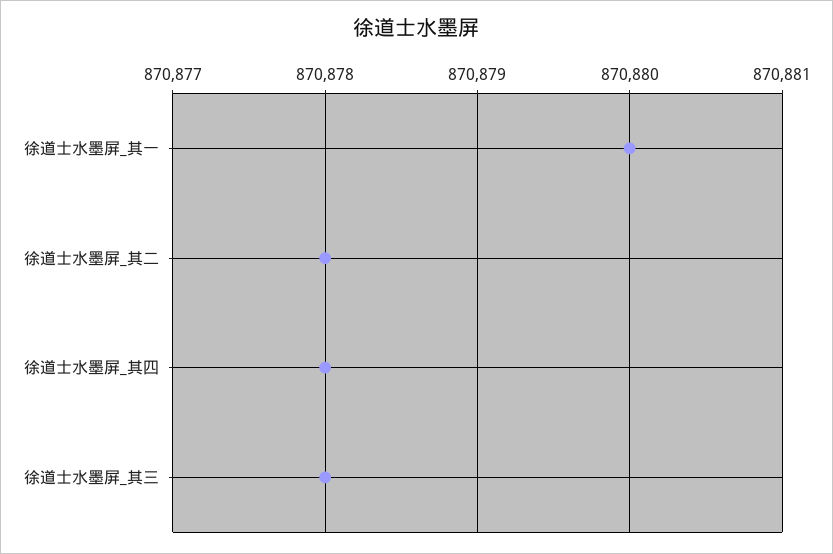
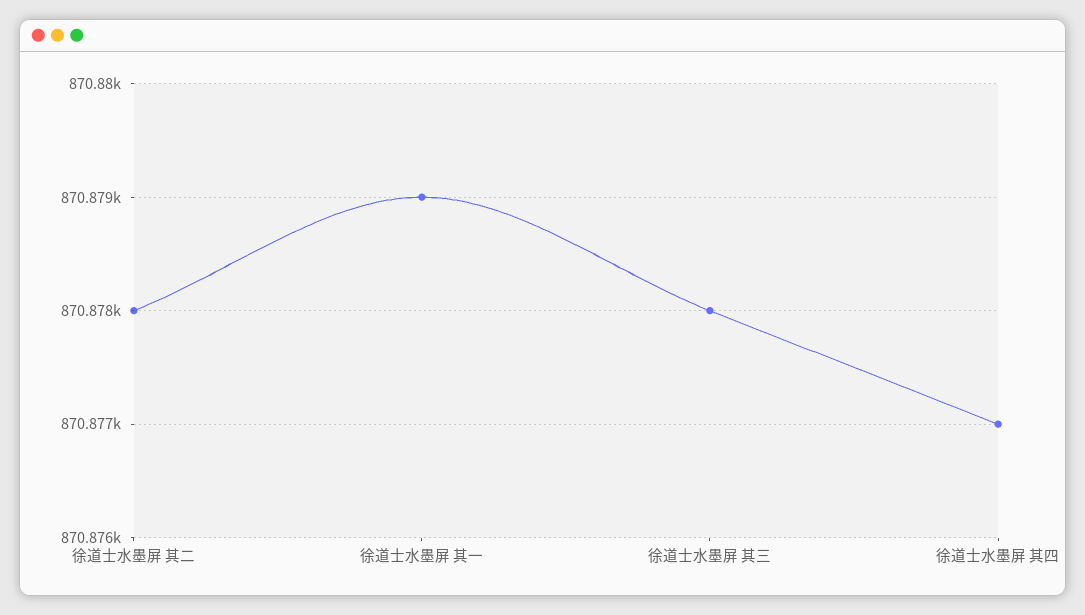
  {
-   "徐道士水墨屏_其一": 870880,
+   "徐道士水墨屏_其一": 870879,
    "徐道士水墨屏_其二": 870878,
-   "徐道士水墨屏_其四": 870878,
+   "徐道士水墨屏_其四": 870877,
    "徐道士水墨屏_其三": 870878
  }

